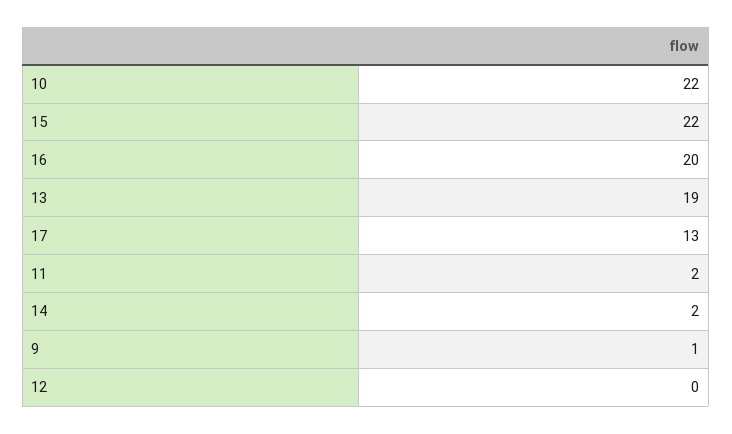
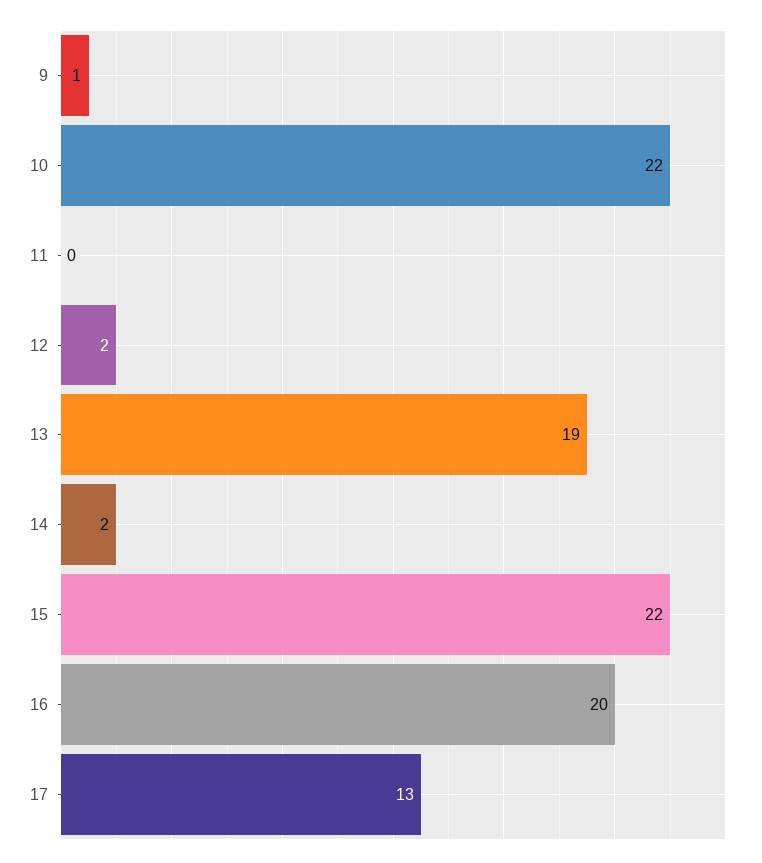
  {
    "10": 22,
    "15": 22,
    "16": 20,
    "13": 19,
    "17": 13,
-   "11": 2,
+   "11": 0,
    "14": 2,
    "9": 1,
-   "12": 0
+   "12": 2
  }

